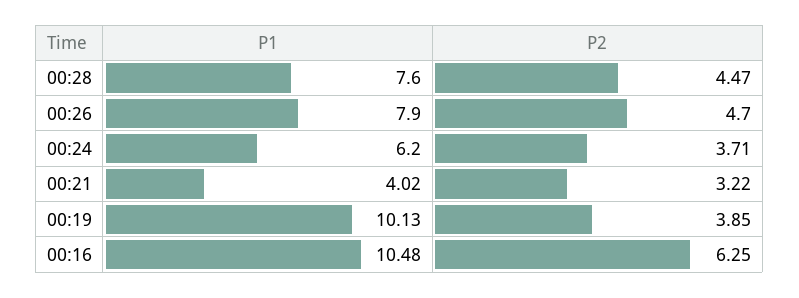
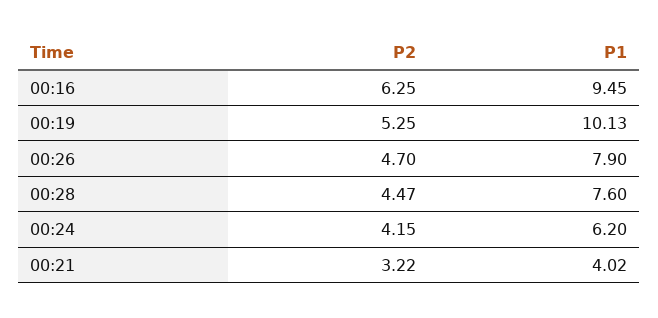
  {
    "P1": {
      "00:28": 7.6,
      "00:26": 7.9,
      "00:24": 6.2,
      "00:21": 4.02,
      "00:19": 10.13,
-     "00:16": 10.48
+     "00:16": 9.45
    },
    "P2": {
      "00:28": 4.47,
      "00:26": 4.7,
-     "00:24": 3.71,
+     "00:24": 4.15,
      "00:21": 3.22,
-     "00:19": 3.85,
+     "00:19": 5.25,
      "00:16": 6.25
    }
  }

